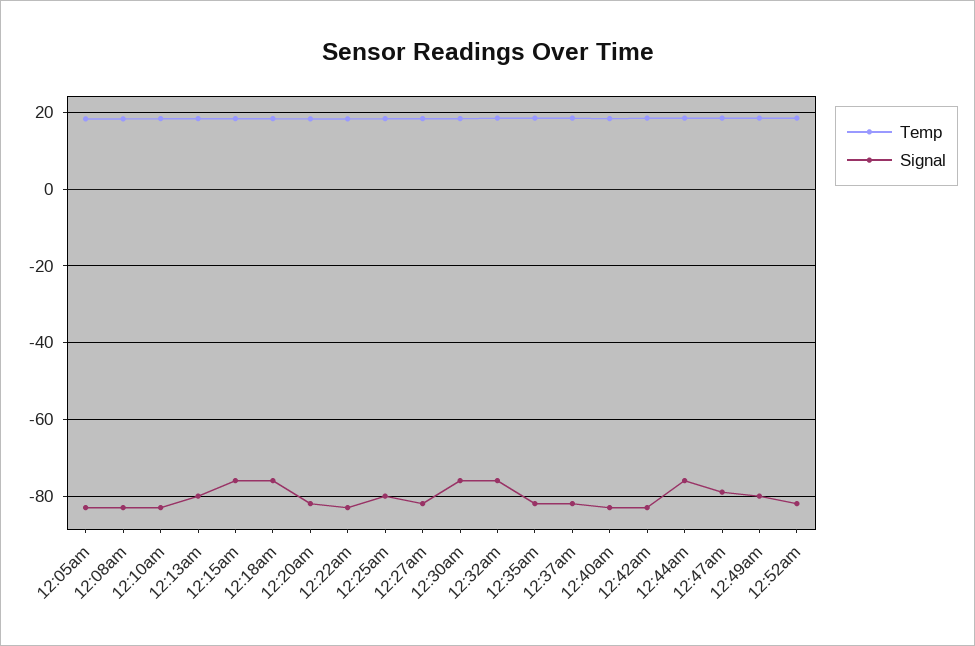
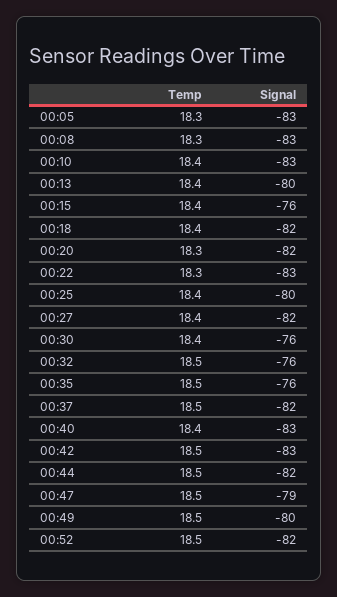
  {
    "Temp": {
      "12:05am": 18.3,
      "12:08am": 18.3,
      "12:10am": 18.4,
      "12:13am": 18.4,
      "12:15am": 18.4,
      "12:18am": 18.4,
      "12:20am": 18.3,
      "12:22am": 18.3,
      "12:25am": 18.4,
      "12:27am": 18.4,
      "12:30am": 18.4,
      "12:32am": 18.5,
      "12:35am": 18.5,
      "12:37am": 18.5,
      "12:40am": 18.4,
      "12:42am": 18.5,
      "12:44am": 18.5,
      "12:47am": 18.5,
      "12:49am": 18.5,
      "12:52am": 18.5
    },
    "Signal": {
      "12:05am": -83,
      "12:08am": -83,
      "12:10am": -83,
      "12:13am": -80,
      "12:15am": -76,
-     "12:18am": -76,
+     "12:18am": -82,
      "12:20am": -82,
      "12:22am": -83,
      "12:25am": -80,
      "12:27am": -82,
      "12:30am": -76,
      "12:32am": -76,
-     "12:35am": -82,
+     "12:35am": -76,
      "12:37am": -82,
      "12:40am": -83,
      "12:42am": -83,
-     "12:44am": -76,
+     "12:44am": -82,
      "12:47am": -79,
      "12:49am": -80,
      "12:52am": -82
    }
  }

